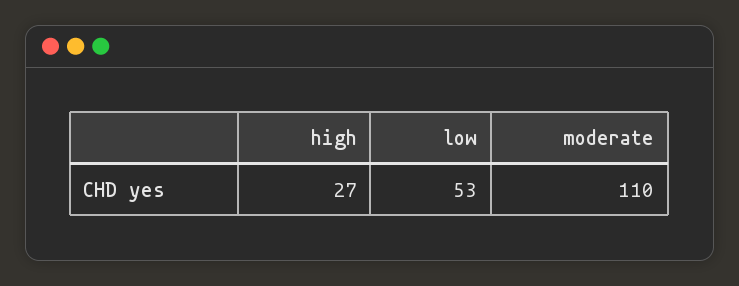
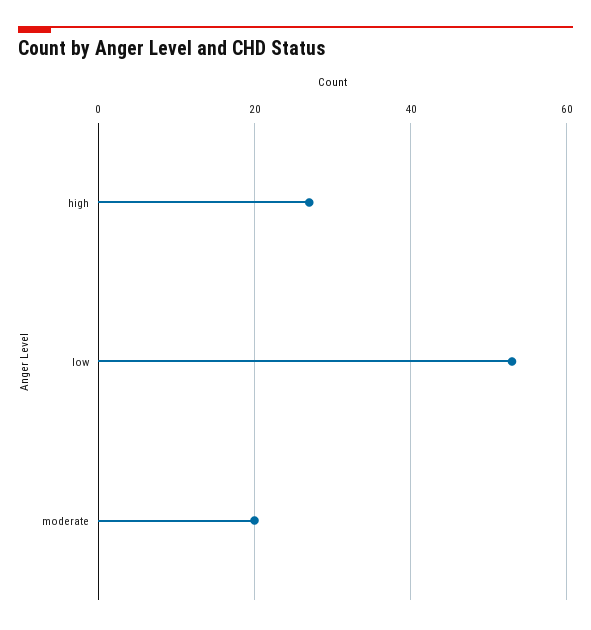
  {
    "high": 27,
    "low": 53,
-   "moderate": 110
+   "moderate": 20
  }

